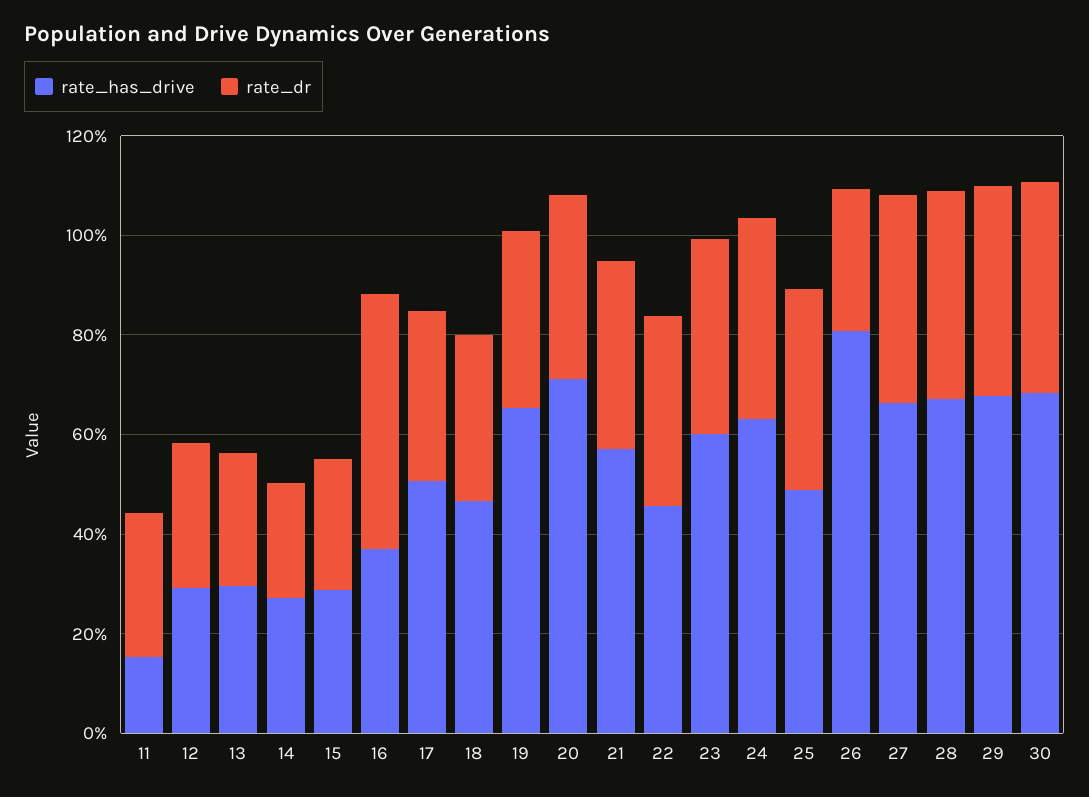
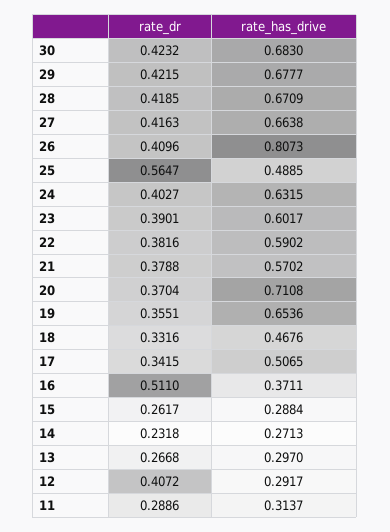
  {
    "rate_has_drive": {
-     "11": 0.15,
+     "11": 0.3137,
      "12": 0.2917,
      "13": 0.297,
      "14": 0.2713,
      "15": 0.2884,
      "16": 0.3711,
      "17": 0.5065,
      "18": 0.4676,
      "19": 0.6536,
      "20": 0.7108,
      "21": 0.5702,
-     "22": 0.45,
+     "22": 0.5902,
      "23": 0.6017,
      "24": 0.6315,
      "25": 0.4885,
      "26": 0.8073,
      "27": 0.6638,
      "28": 0.6709,
      "29": 0.6777,
      "30": 0.683
    },
    "rate_dr": {
      "11": 0.2886,
-     "12": 0.3,
+     "12": 0.4072,
      "13": 0.2668,
      "14": 0.2318,
      "15": 0.2617,
      "16": 0.511,
      "17": 0.3415,
      "18": 0.3316,
      "19": 0.3551,
      "20": 0.3704,
      "21": 0.3788,
      "22": 0.3816,
      "23": 0.3901,
      "24": 0.4027,
-     "25": 0.4,
+     "25": 0.5647,
-     "26": 0.3,
+     "26": 0.4096,
      "27": 0.4163,
      "28": 0.4185,
      "29": 0.4215,
      "30": 0.4232
    }
  }

